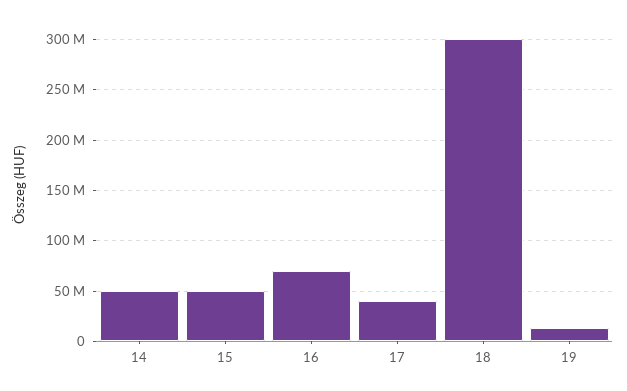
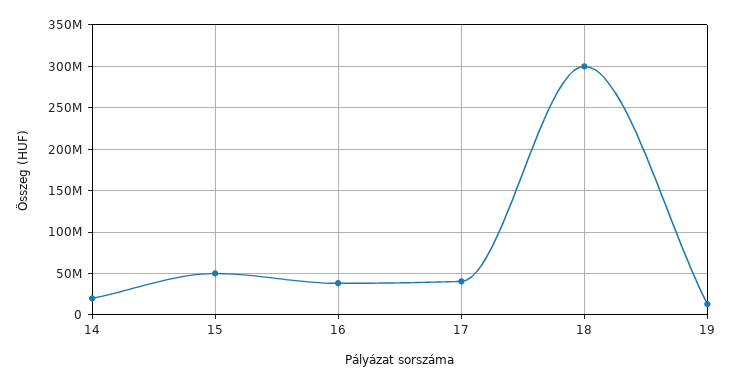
  {
-   "14": 50000000,
+   "14": 20000000,
    "15": 50000000,
-   "16": 70000000,
+   "16": 40000000,
    "17": 40000000,
    "18": 300000000,
    "19": 10000000
  }

